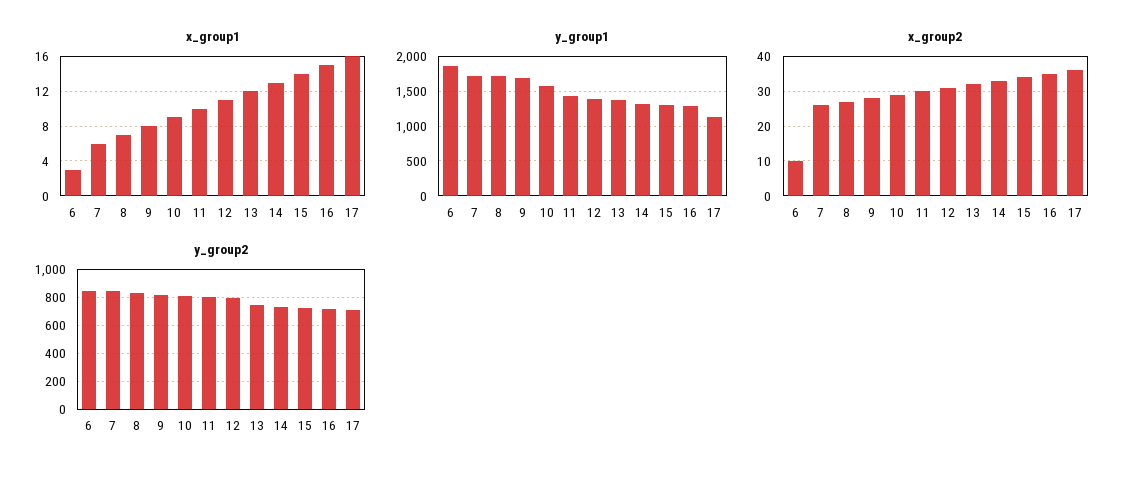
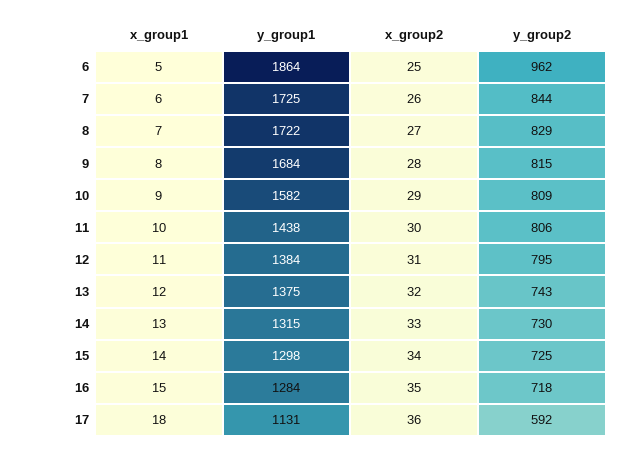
  {
    "x_group1": {
-     "6": 3,
+     "6": 5,
      "7": 6,
      "8": 7,
      "9": 8,
      "10": 9,
      "11": 10,
      "12": 11,
      "13": 12,
      "14": 13,
      "15": 14,
      "16": 15,
-     "17": 16
+     "17": 18
    },
    "y_group1": {
      "6": 1864,
      "7": 1725,
      "8": 1722,
      "9": 1684,
      "10": 1582,
      "11": 1438,
      "12": 1384,
      "13": 1375,
      "14": 1315,
      "15": 1298,
      "16": 1284,
      "17": 1131
    },
    "x_group2": {
-     "6": 10,
+     "6": 25,
      "7": 26,
      "8": 27,
      "9": 28,
      "10": 29,
      "11": 30,
      "12": 31,
      "13": 32,
      "14": 33,
      "15": 34,
      "16": 35,
      "17": 36
    },
    "y_group2": {
-     "6": 850,
+     "6": 962,
      "7": 844,
      "8": 829,
      "9": 815,
      "10": 809,
      "11": 806,
      "12": 795,
      "13": 743,
      "14": 730,
      "15": 725,
      "16": 718,
-     "17": 700
+     "17": 592
    }
  }

